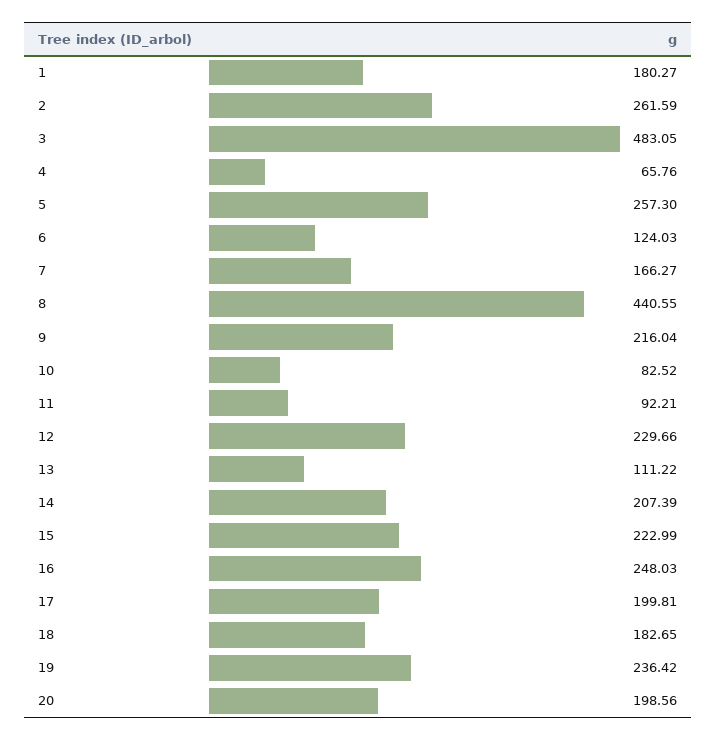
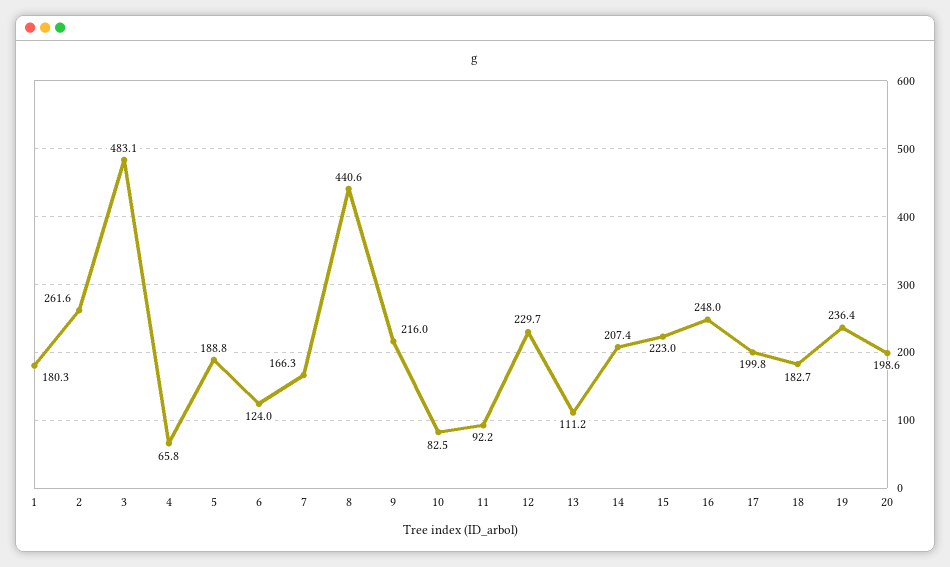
  {
    "1": 180.27,
    "2": 261.59,
    "3": 483.05,
    "4": 65.76,
-   "5": 257.3,
+   "5": 188.8,
    "6": 124.03,
    "7": 166.27,
    "8": 440.55,
    "9": 216.04,
    "10": 82.52,
    "11": 92.21,
    "12": 229.66,
    "13": 111.22,
    "14": 207.39,
    "15": 222.99,
    "16": 248.03,
    "17": 199.81,
    "18": 182.65,
    "19": 236.42,
    "20": 198.56
  }

